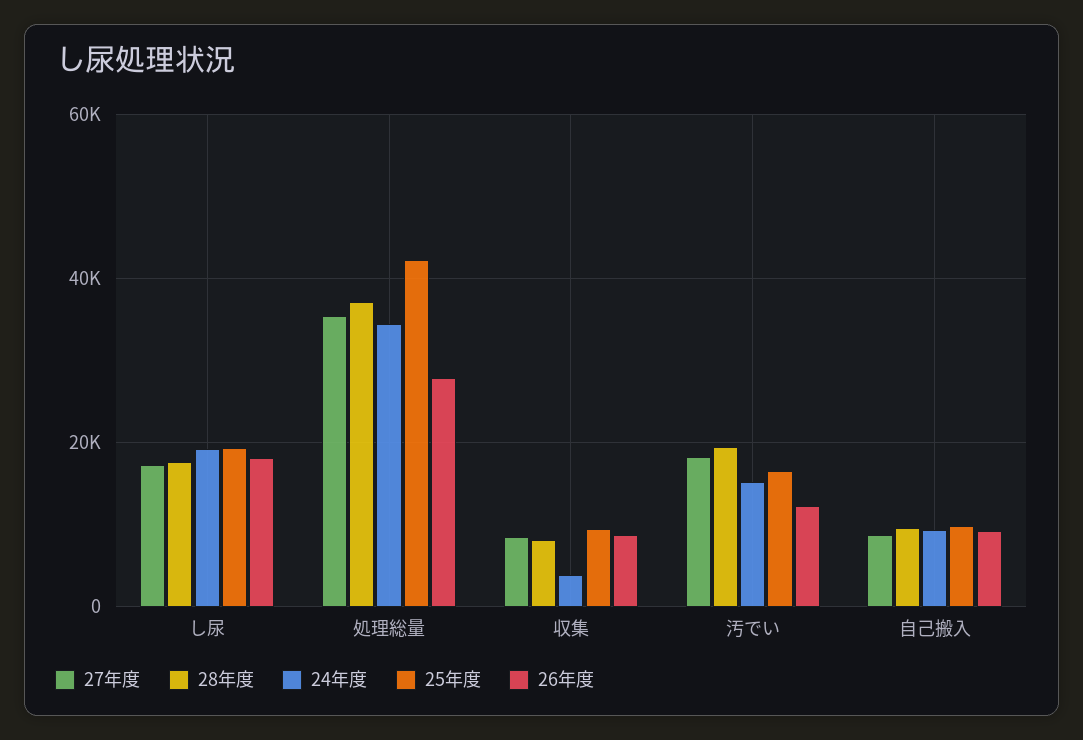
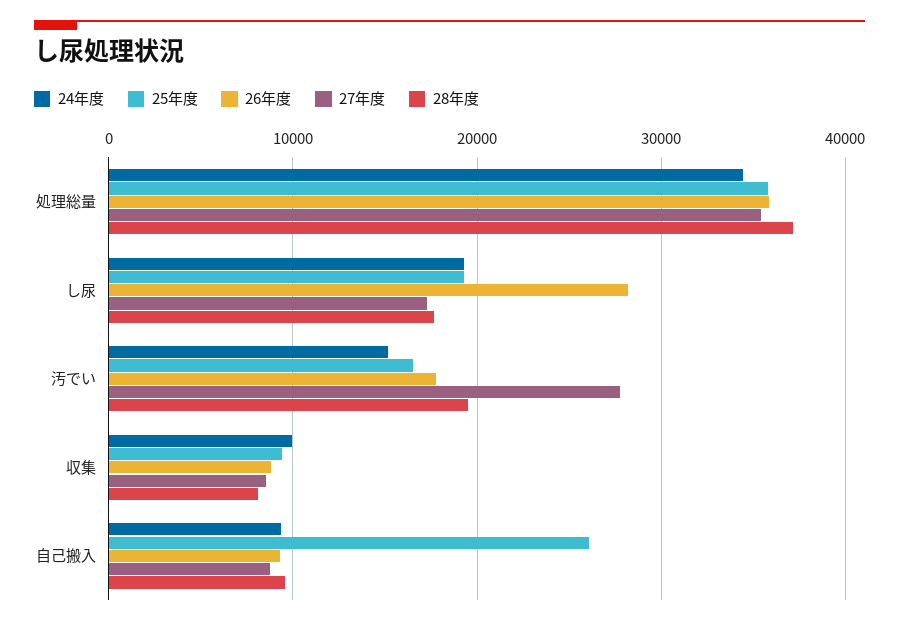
  {
    "27年度": {
      "し尿": 17000,
      "処理総量": 35000,
      "収集": 9000,
-     "汚でい": 18000,
+     "汚でい": 28000,
      "自己搬入": 9000
    },
    "28年度": {
      "し尿": 18000,
      "処理総量": 37000,
      "収集": 8000,
      "汚でい": 20000,
      "自己搬入": 10000
    },
    "24年度": {
      "し尿": 19000,
      "処理総量": 34000,
-     "収集": 4000,
+     "収集": 10000,
      "汚でい": 15000,
      "自己搬入": 9000
    },
    "25年度": {
      "し尿": 19000,
-     "処理総量": 42000,
+     "処理総量": 36000,
      "収集": 9000,
      "汚でい": 17000,
-     "自己搬入": 10000
+     "自己搬入": 26000
    },
    "26年度": {
-     "し尿": 18000,
+     "し尿": 28000,
-     "処理総量": 28000,
+     "処理総量": 36000,
      "収集": 9000,
-     "汚でい": 12000,
+     "汚でい": 18000,
      "自己搬入": 9000
    }
  }

